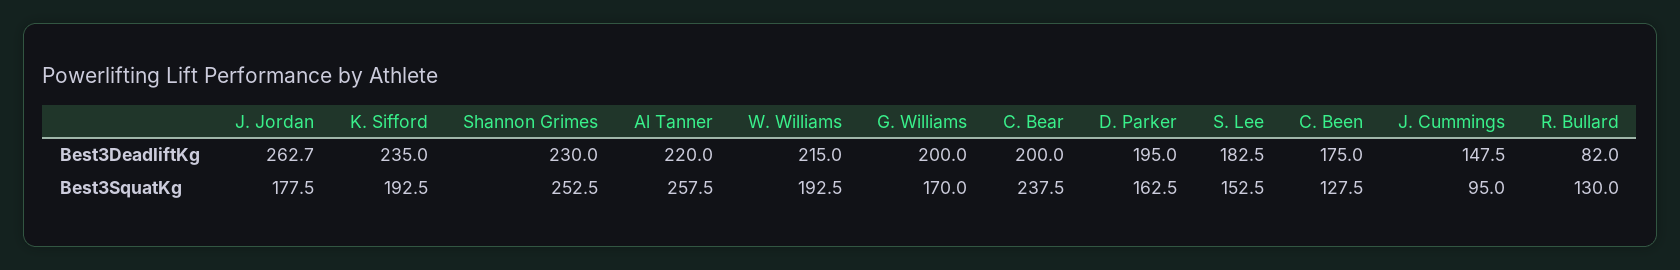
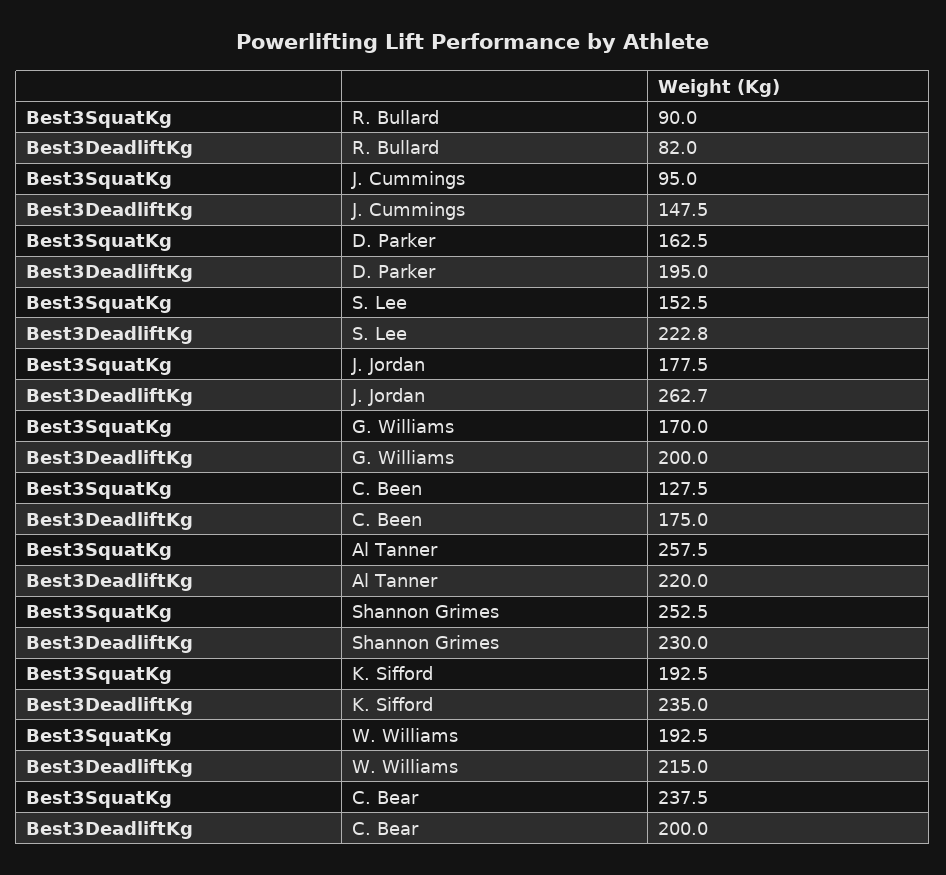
  {
    "J. Jordan": {
      "Best3DeadliftKg": 262.7,
      "Best3SquatKg": 177.5
    },
    "K. Sifford": {
      "Best3DeadliftKg": 235,
      "Best3SquatKg": 192.5
    },
    "Shannon Grimes": {
      "Best3DeadliftKg": 230,
      "Best3SquatKg": 252.5
    },
    "Al Tanner": {
      "Best3DeadliftKg": 220,
      "Best3SquatKg": 257.5
    },
    "W. Williams": {
      "Best3DeadliftKg": 215,
      "Best3SquatKg": 192.5
    },
    "G. Williams": {
      "Best3DeadliftKg": 200,
      "Best3SquatKg": 170
    },
    "C. Bear": {
      "Best3DeadliftKg": 200,
      "Best3SquatKg": 237.5
    },
    "D. Parker": {
      "Best3DeadliftKg": 195,
      "Best3SquatKg": 162.5
    },
    "S. Lee": {
-     "Best3DeadliftKg": 182.5,
+     "Best3DeadliftKg": 222.8,
      "Best3SquatKg": 152.5
    },
    "C. Been": {
      "Best3DeadliftKg": 175,
      "Best3SquatKg": 127.5
    },
    "J. Cummings": {
      "Best3DeadliftKg": 147.5,
      "Best3SquatKg": 95
    },
    "R. Bullard": {
      "Best3DeadliftKg": 82,
-     "Best3SquatKg": 130
+     "Best3SquatKg": 90
    }
  }

